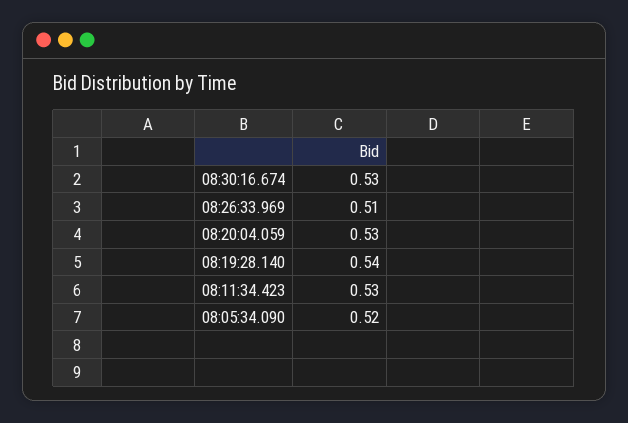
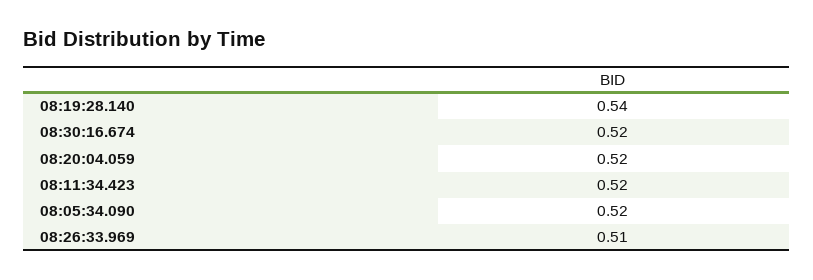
  {
-   "08:30:16.674": 0.53,
+   "08:30:16.674": 0.52,
    "08:26:33.969": 0.51,
-   "08:20:04.059": 0.53,
+   "08:20:04.059": 0.52,
    "08:19:28.140": 0.54,
-   "08:11:34.423": 0.53,
+   "08:11:34.423": 0.52,
    "08:05:34.090": 0.52
  }

